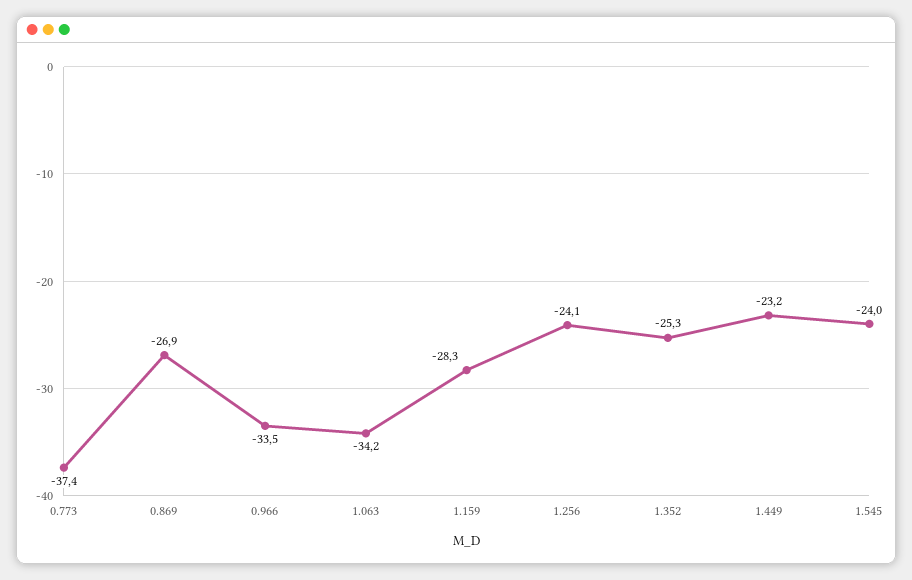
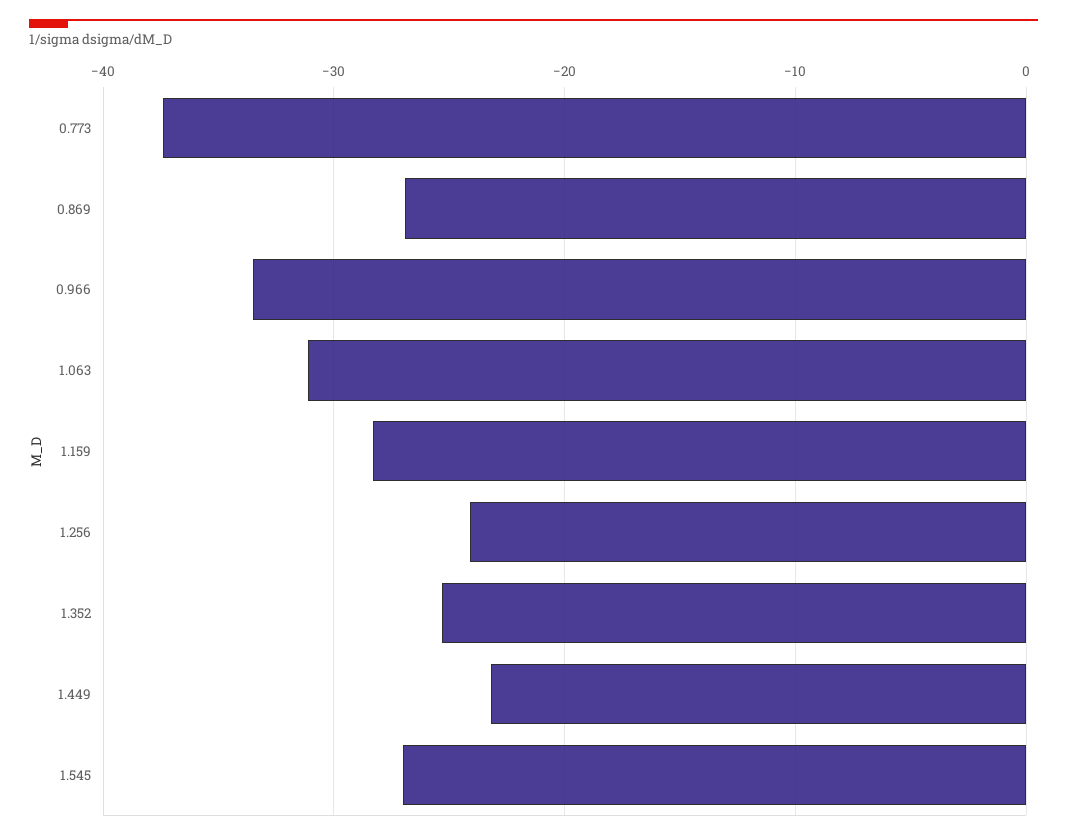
  {
    "0.773": -37.4,
    "0.869": -26.9,
    "0.966": -33.5,
-   "1.063": -34.2,
+   "1.063": -31,
    "1.159": -28.3,
    "1.256": -24.1,
    "1.352": -25.3,
    "1.449": -23.2,
-   "1.545": -24
+   "1.545": -27
  }

